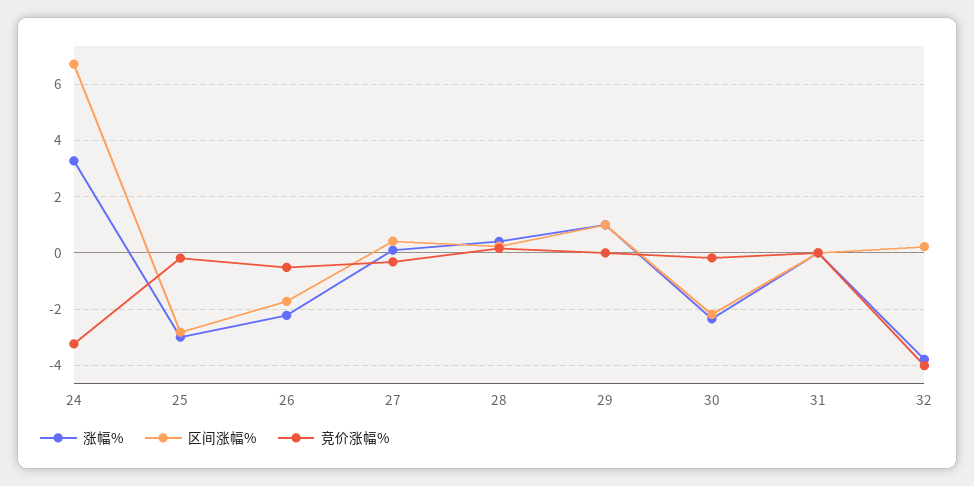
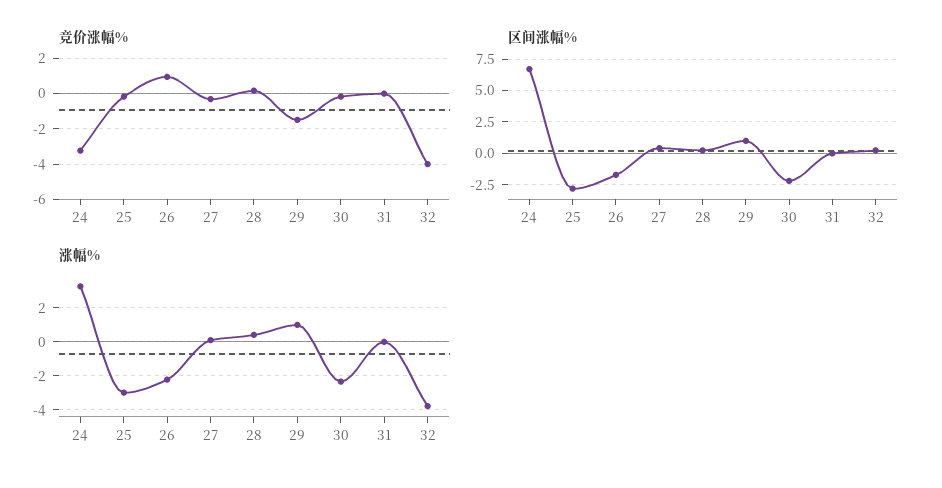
  {
    "涨幅%": {
      "24": 3.25,
      "25": -3,
      "26": -2.25,
      "27": 0,
      "28": 0.5,
      "29": 1,
      "30": -2.25,
      "31": 0,
      "32": -3.75
    },
    "区间涨幅%": {
      "24": 6.75,
      "25": -2.75,
      "26": -1.75,
      "27": 0.5,
      "28": 0.25,
      "29": 1,
      "30": -2.25,
      "31": 0,
      "32": 0.25
    },
    "竞价涨幅%": {
      "24": -3.25,
      "25": -0.25,
-     "26": -0.5,
+     "26": 1,
      "27": -0.25,
      "28": 0.25,
-     "29": 0,
+     "29": -1.5,
      "30": -0.25,
      "31": 0,
      "32": -4
    }
  }

